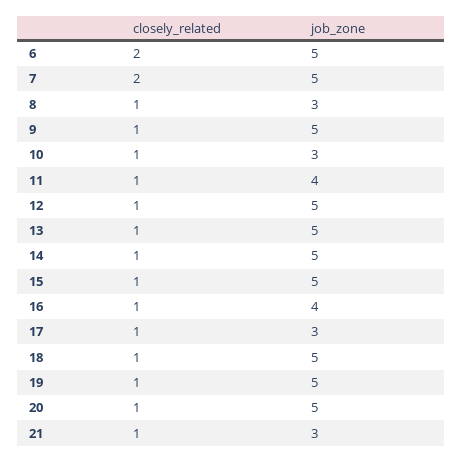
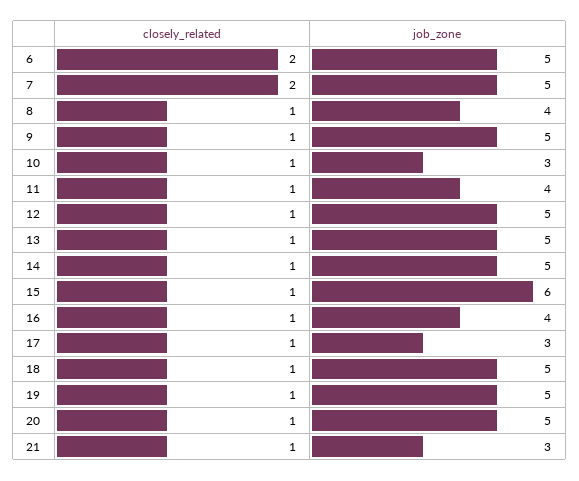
  {
    "closely_related": {
      "6": 2,
      "7": 2,
      "8": 1,
      "9": 1,
      "10": 1,
      "11": 1,
      "12": 1,
      "13": 1,
      "14": 1,
      "15": 1,
      "16": 1,
      "17": 1,
      "18": 1,
      "19": 1,
      "20": 1,
      "21": 1
    },
    "job_zone": {
      "6": 5,
      "7": 5,
-     "8": 3,
+     "8": 4,
      "9": 5,
      "10": 3,
      "11": 4,
      "12": 5,
      "13": 5,
      "14": 5,
-     "15": 5,
+     "15": 6,
      "16": 4,
      "17": 3,
      "18": 5,
      "19": 5,
      "20": 5,
      "21": 3
    }
  }

